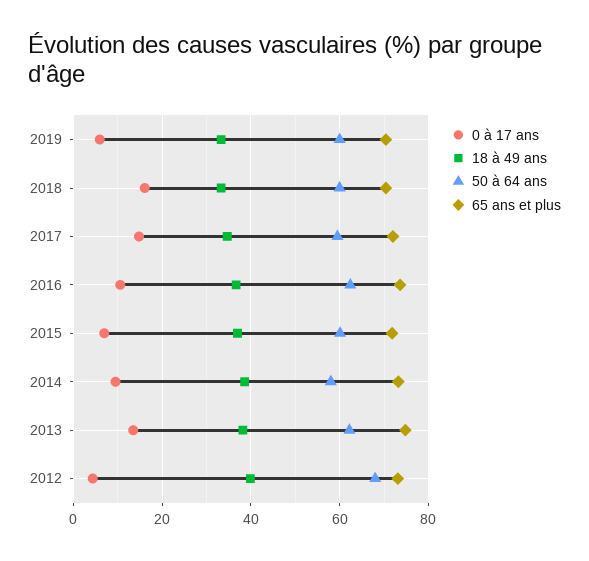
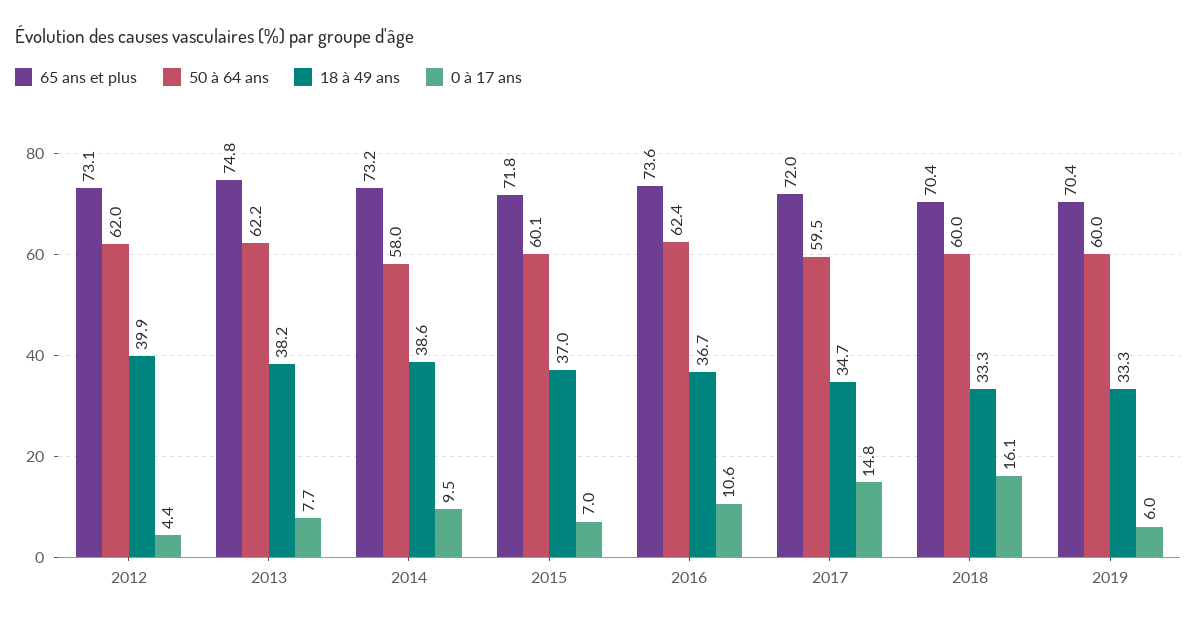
  {
    "0 à 17 ans": {
      "2019": 6,
      "2018": 16.1,
      "2017": 14.8,
      "2016": 10.6,
      "2015": 7,
      "2014": 9.5,
-     "2013": 14,
+     "2013": 7.7,
      "2012": 4.4
    },
    "18 à 49 ans": {
      "2019": 33.3,
      "2018": 33.3,
      "2017": 34.7,
      "2016": 36.7,
      "2015": 37,
      "2014": 38.6,
      "2013": 38.2,
      "2012": 39.9
    },
    "50 à 64 ans": {
      "2019": 60,
      "2018": 60,
      "2017": 59.5,
      "2016": 62.4,
      "2015": 60.1,
      "2014": 58,
      "2013": 62.2,
-     "2012": 68
+     "2012": 62
    },
    "65 ans et plus": {
      "2019": 70.4,
      "2018": 70.4,
      "2017": 72,
      "2016": 73.6,
      "2015": 71.8,
      "2014": 73.2,
      "2013": 74.8,
      "2012": 73.1
    }
  }

